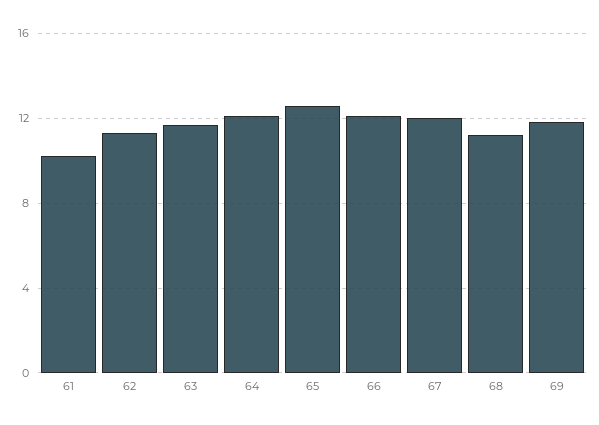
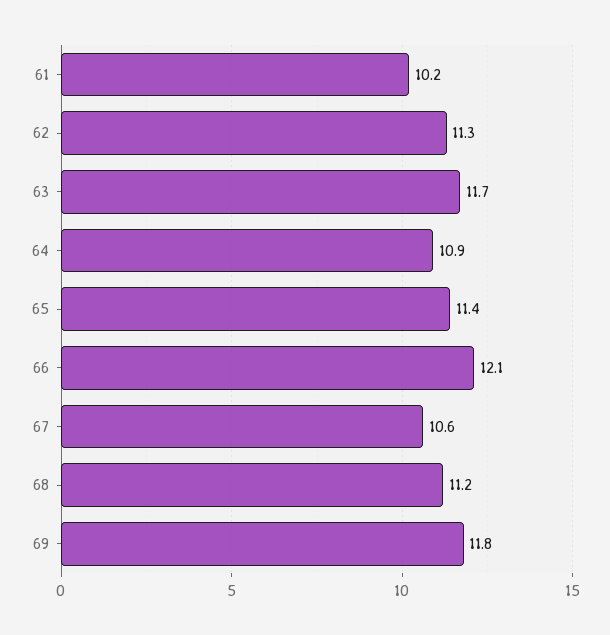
  {
    "61": 10.2,
    "62": 11.3,
    "63": 11.7,
-   "64": 12,
+   "64": 10.9,
-   "65": 12.5,
+   "65": 11.4,
    "66": 12.1,
-   "67": 12,
+   "67": 10.6,
    "68": 11.2,
    "69": 11.8
  }

